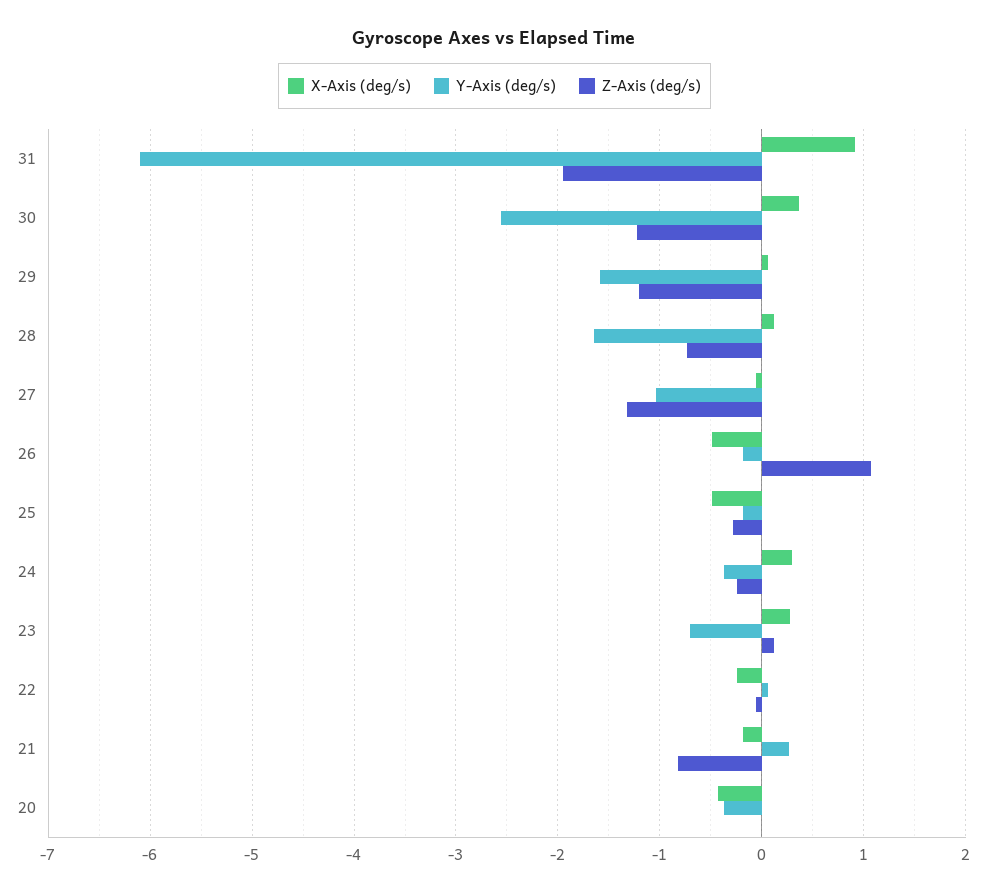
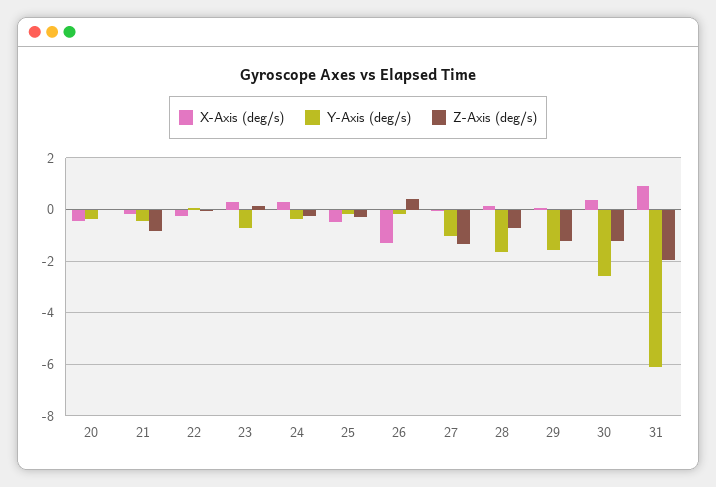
  {
    "X-Axis (deg/s)": {
      "31": 0.9,
      "30": 0.4,
      "29": 0.1,
      "28": 0.1,
      "27": -0.1,
-     "26": -0.5,
+     "26": -1.25,
      "25": -0.5,
      "24": 0.3,
      "23": 0.3,
      "22": -0.2,
      "21": -0.2,
      "20": -0.4
    },
    "Y-Axis (deg/s)": {
      "31": -6.1,
      "30": -2.6,
      "29": -1.6,
      "28": -1.6,
      "27": -1,
      "26": -0.2,
      "25": -0.2,
      "24": -0.4,
      "23": -0.7,
      "22": 0.1,
-     "21": 0.3,
+     "21": -0.5,
      "20": -0.4
    },
    "Z-Axis (deg/s)": {
      "31": -2,
      "30": -1.2,
      "29": -1.2,
      "28": -0.7,
      "27": -1.3,
-     "26": 1.1,
+     "26": 0.5,
      "25": -0.3,
      "24": -0.2,
      "23": 0.1,
      "22": -0.1,
      "21": -0.8,
      "20": 0
    }
  }

